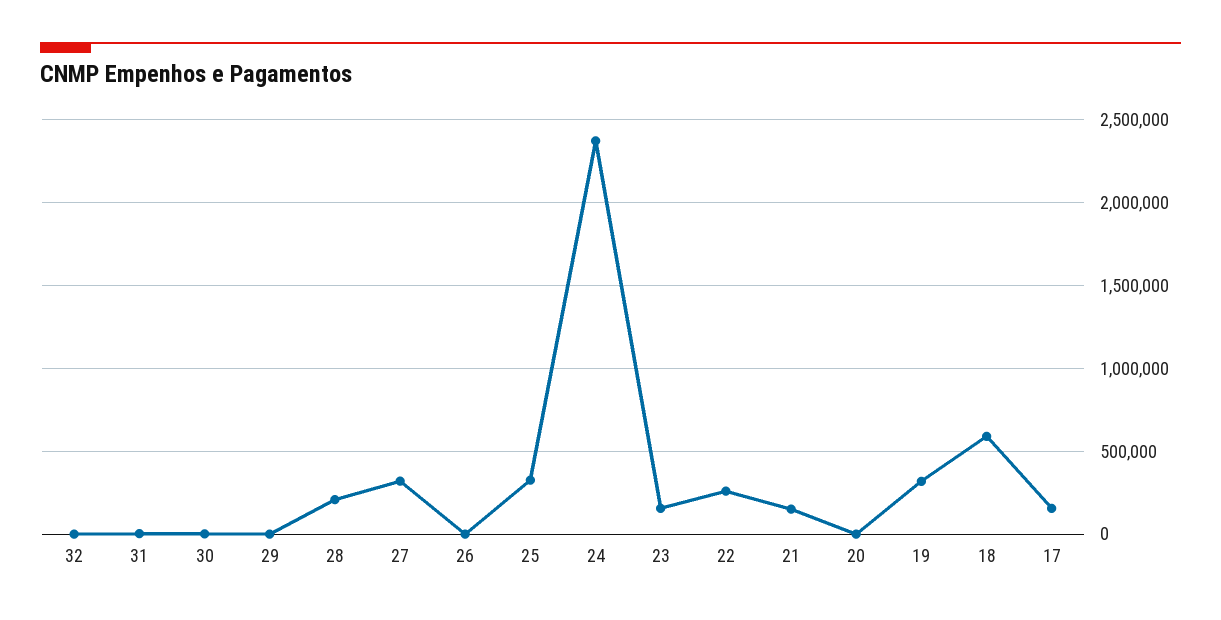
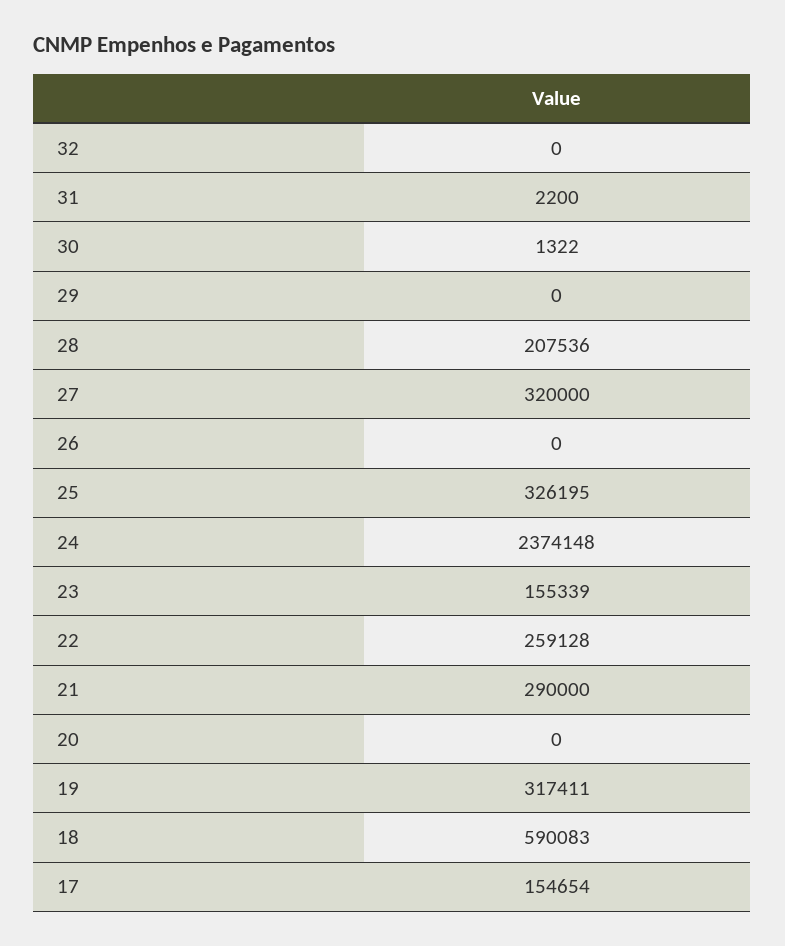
  {
    "32": 0,
    "31": 2200,
    "30": 1322,
    "29": 0,
    "28": 207536,
    "27": 320000,
    "26": 0,
    "25": 326195,
    "24": 2374148,
    "23": 155339,
    "22": 259128,
-   "21": 150000,
+   "21": 290000,
    "20": 0,
    "19": 317411,
    "18": 590083,
    "17": 154654
  }

